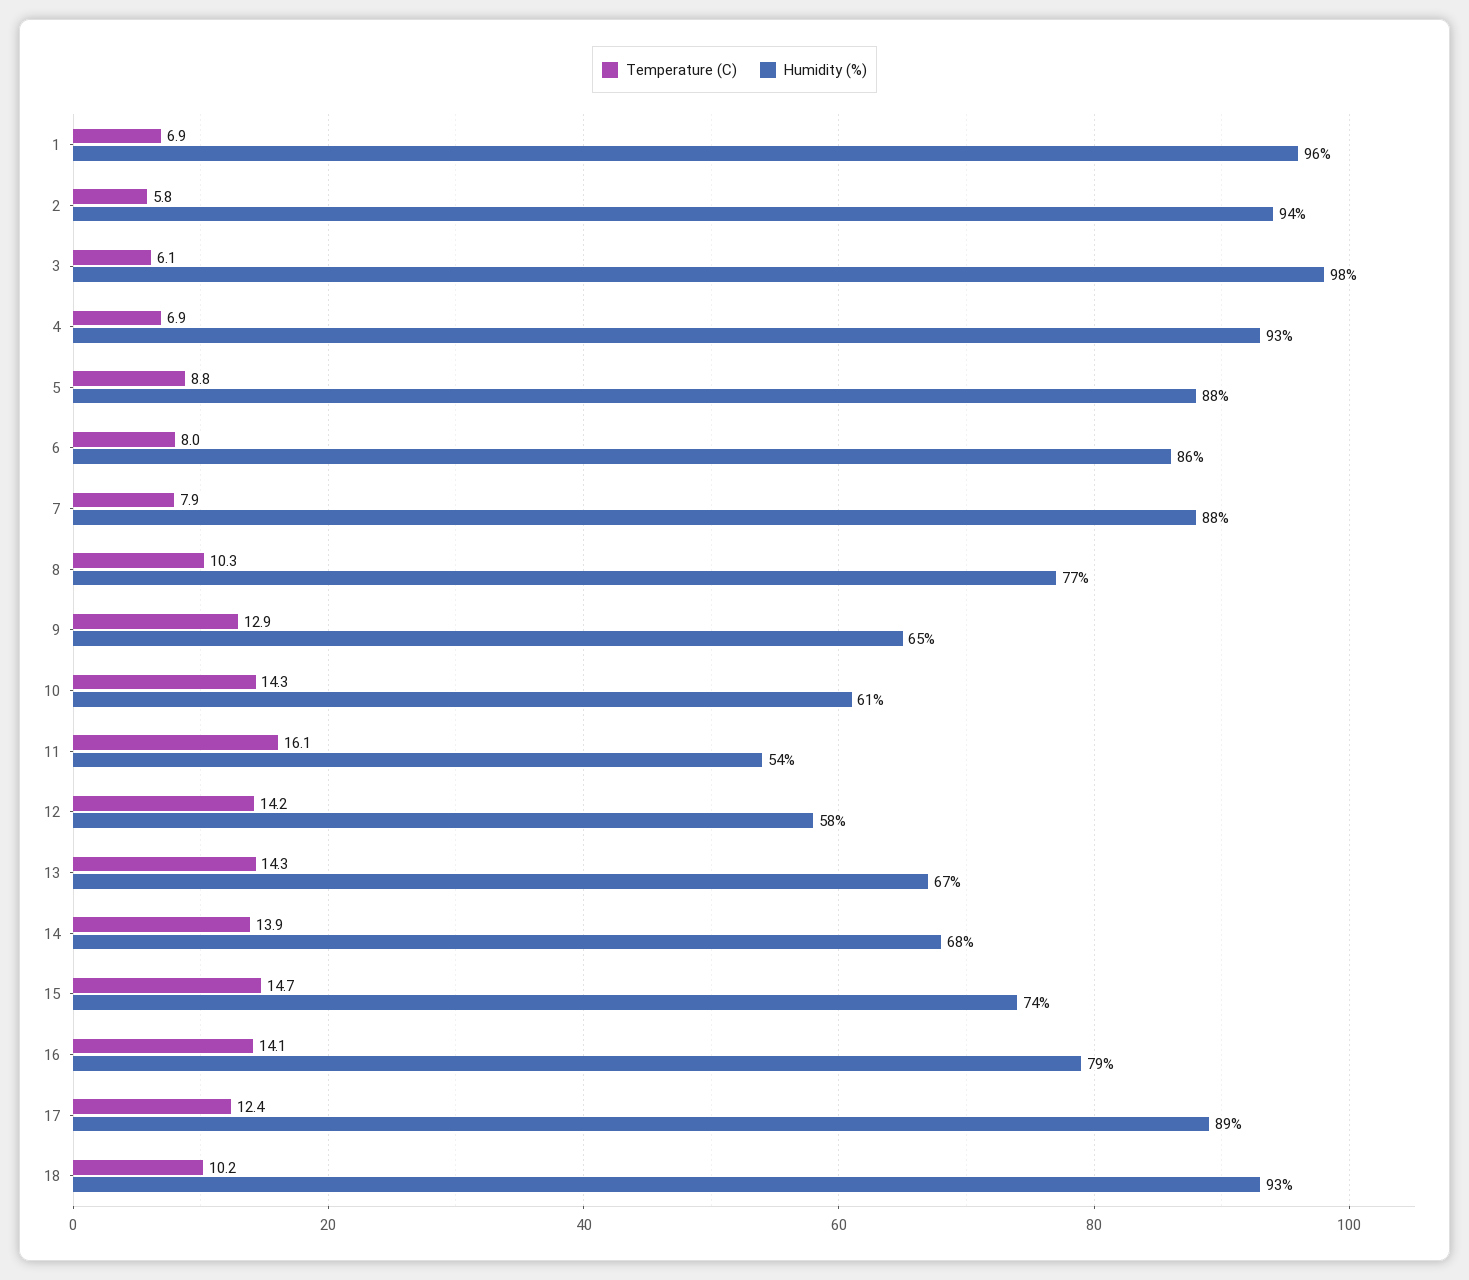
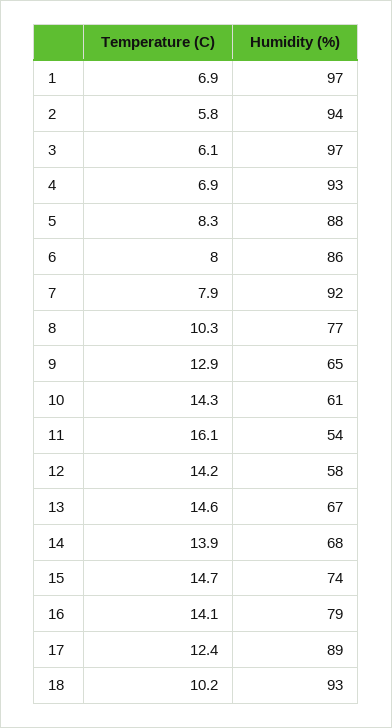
  {
    "Temperature (C)": {
      "1": 6.9,
      "2": 5.8,
      "3": 6.1,
      "4": 6.9,
-     "5": 8.8,
+     "5": 8.3,
      "6": 8,
      "7": 7.9,
      "8": 10.3,
      "9": 12.9,
      "10": 14.3,
      "11": 16.1,
      "12": 14.2,
-     "13": 14.3,
+     "13": 14.6,
      "14": 13.9,
      "15": 14.7,
      "16": 14.1,
      "17": 12.4,
      "18": 10.2
    },
    "Humidity (%)": {
-     "1": 96,
+     "1": 97,
      "2": 94,
-     "3": 98,
+     "3": 97,
      "4": 93,
      "5": 88,
      "6": 86,
-     "7": 88,
+     "7": 92,
      "8": 77,
      "9": 65,
      "10": 61,
      "11": 54,
      "12": 58,
      "13": 67,
      "14": 68,
      "15": 74,
      "16": 79,
      "17": 89,
      "18": 93
    }
  }

